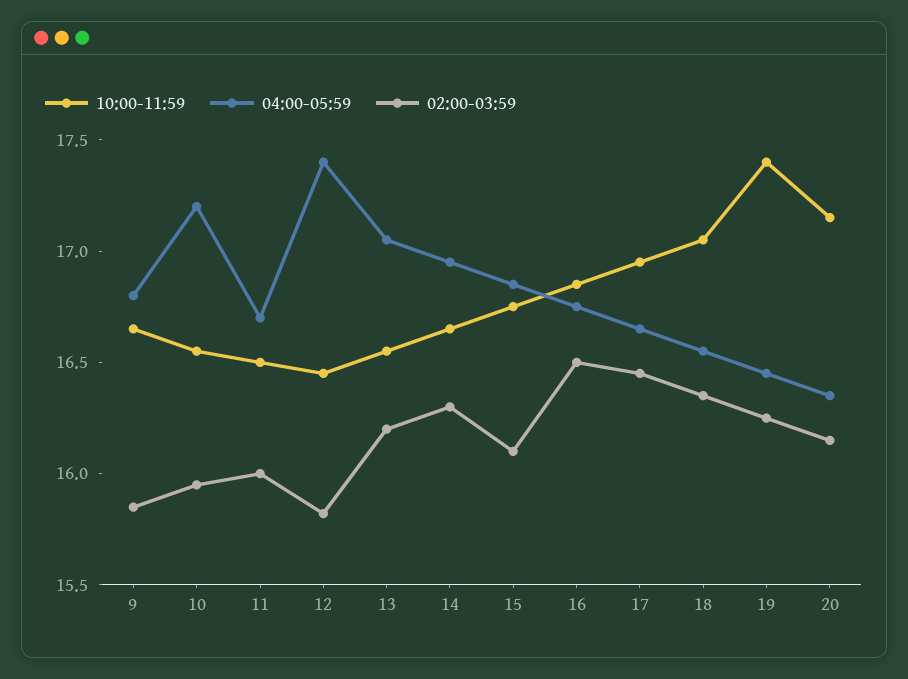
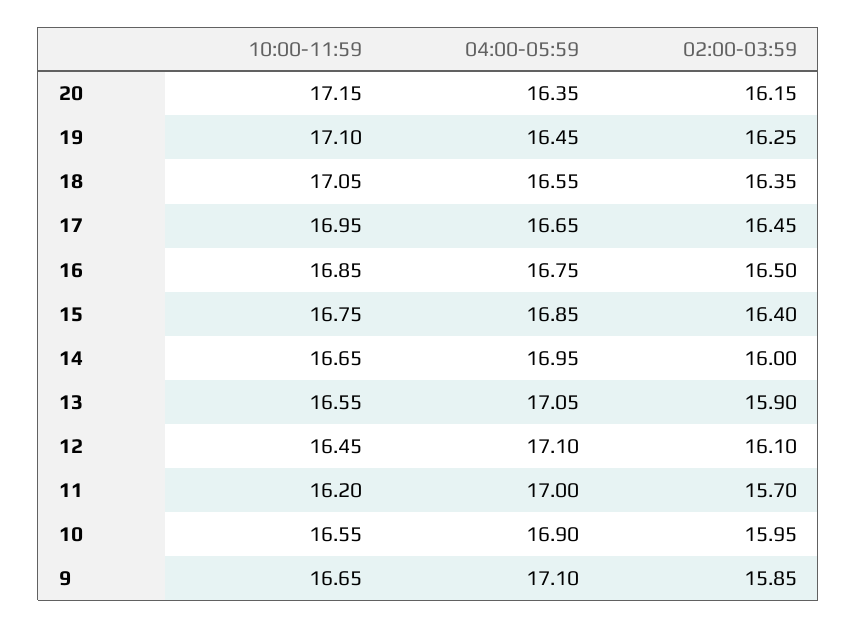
  {
    "10:00-11:59": {
      "9": 16.65,
      "10": 16.55,
-     "11": 16.5,
+     "11": 16.2,
      "12": 16.45,
      "13": 16.55,
      "14": 16.65,
      "15": 16.75,
      "16": 16.85,
      "17": 16.95,
      "18": 17.05,
-     "19": 17.4,
+     "19": 17.1,
      "20": 17.15
    },
    "04:00-05:59": {
-     "9": 16.8,
+     "9": 17.1,
-     "10": 17.2,
+     "10": 16.9,
-     "11": 16.7,
+     "11": 17,
-     "12": 17.4,
+     "12": 17.1,
      "13": 17.05,
      "14": 16.95,
      "15": 16.85,
      "16": 16.75,
      "17": 16.65,
      "18": 16.55,
      "19": 16.45,
      "20": 16.35
    },
    "02:00-03:59": {
      "9": 15.85,
      "10": 15.95,
-     "11": 16,
+     "11": 15.7,
-     "12": 15.8,
+     "12": 16.1,
-     "13": 16.2,
+     "13": 15.9,
-     "14": 16.3,
+     "14": 16,
-     "15": 16.1,
+     "15": 16.4,
      "16": 16.5,
      "17": 16.45,
      "18": 16.35,
      "19": 16.25,
      "20": 16.15
    }
  }

